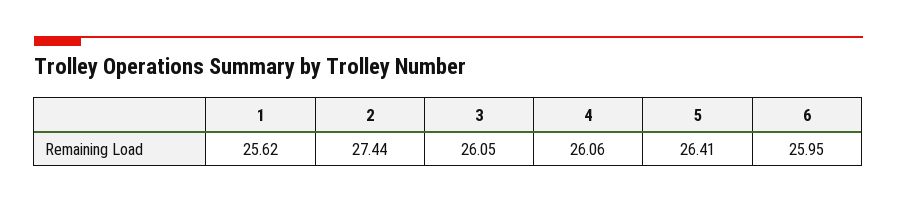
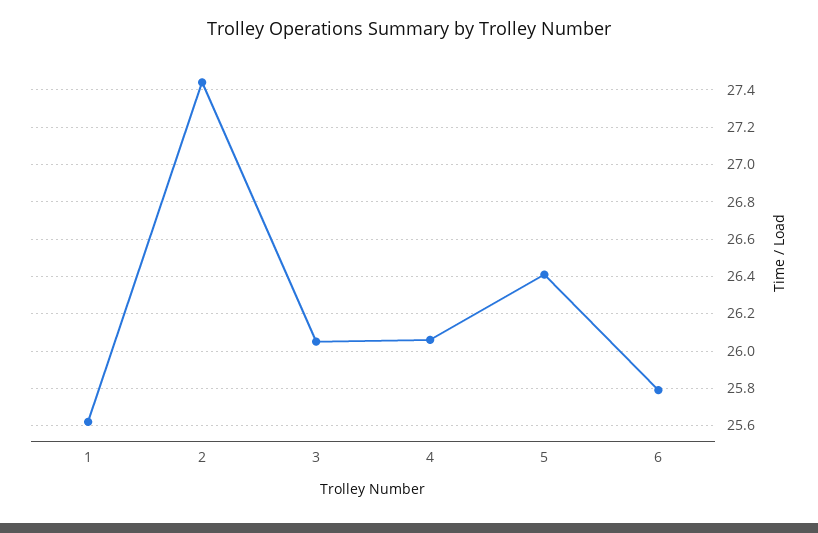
  {
    "1": 25.62,
    "2": 27.44,
    "3": 26.05,
    "4": 26.06,
    "5": 26.41,
-   "6": 25.95
+   "6": 25.8
  }

